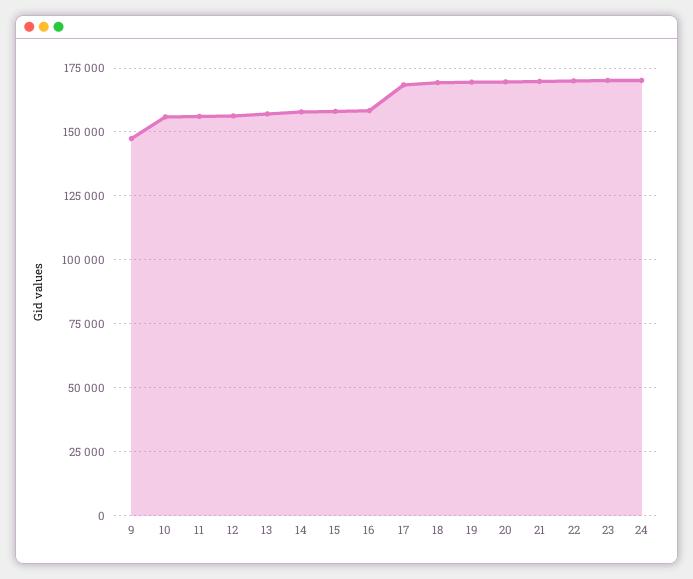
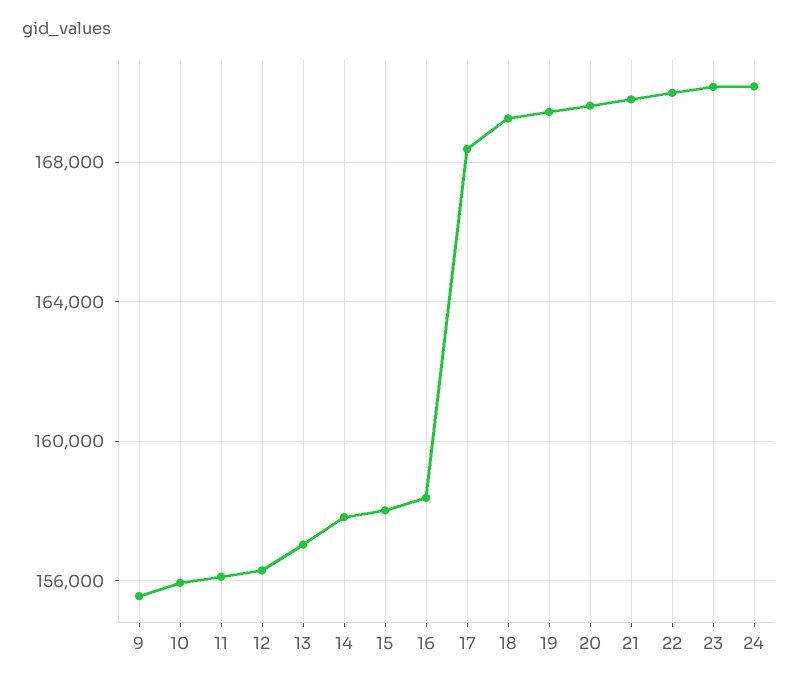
  {
-   "9": 147500,
+   "9": 155500,
    "10": 156000,
    "11": 156000,
    "12": 156500,
    "13": 157000,
    "14": 158000,
    "15": 158000,
    "16": 158500,
    "17": 168500,
    "18": 169500,
    "19": 169500,
    "20": 169500,
    "21": 170000,
    "22": 170000,
    "23": 170000,
    "24": 170000
  }

